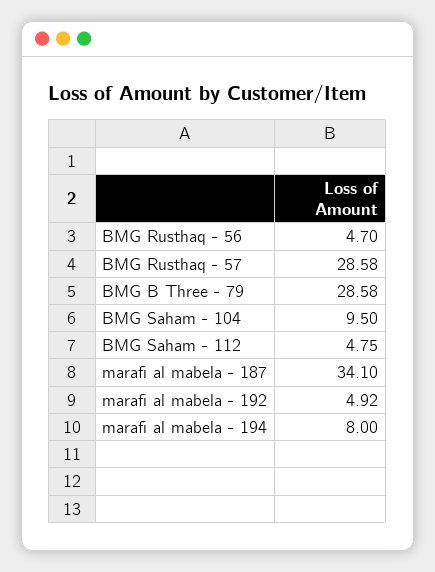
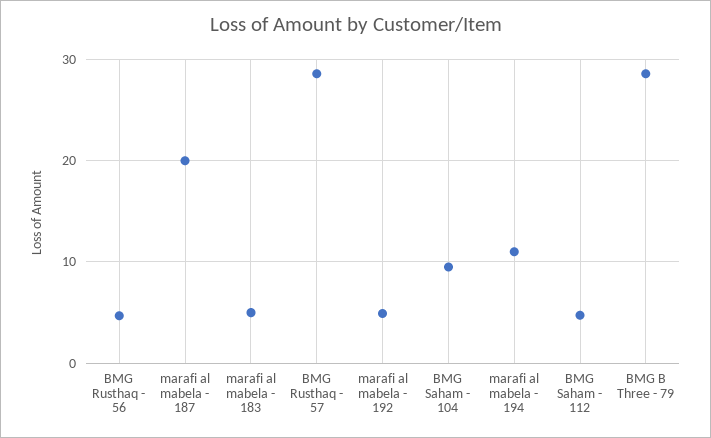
  {
    "BMG Rusthaq - 56": 4.7,
    "BMG Rusthaq - 57": 28.58,
    "BMG B Three - 79": 28.58,
    "BMG Saham - 104": 9.5,
    "BMG Saham - 112": 4.75,
-   "marafi al mabela - 187": 34.1,
+   "marafi al mabela - 187": 20,
    "marafi al mabela - 192": 4.92,
-   "marafi al mabela - 194": 8
+   "marafi al mabela - 194": 11,
+   "marafi al mabela - 183": 5
  }

